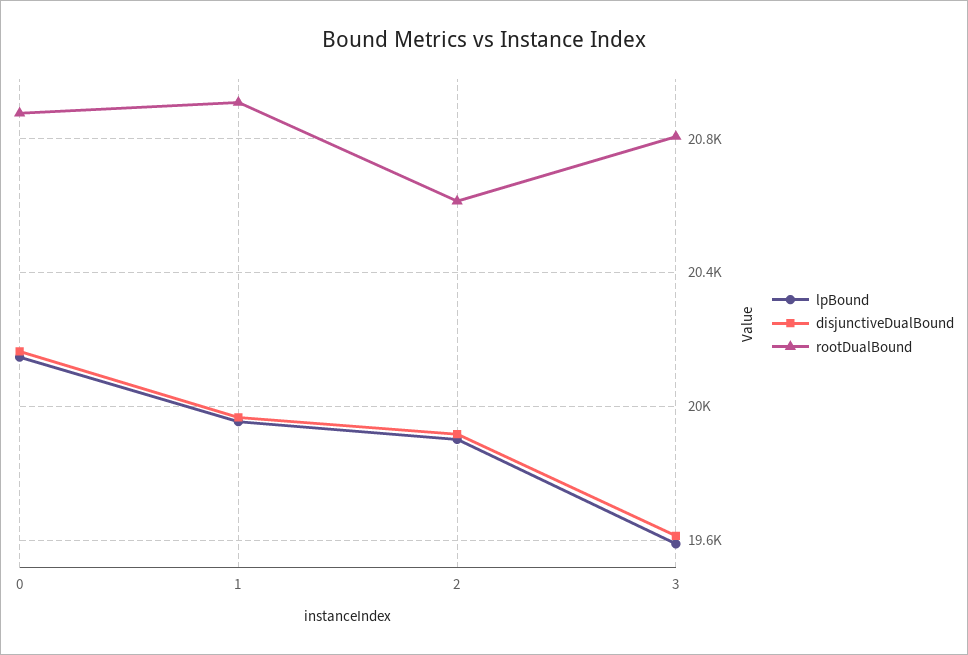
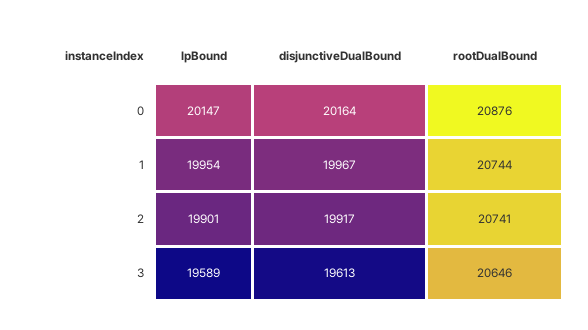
  {
    "lpBound": {
      "0": 20147,
      "1": 19954,
      "2": 19901,
      "3": 19589
    },
    "disjunctiveDualBound": {
      "0": 20164,
      "1": 19967,
      "2": 19917,
      "3": 19613
    },
    "rootDualBound": {
      "0": 20876,
-     "1": 20900,
+     "1": 20744,
-     "2": 20600,
+     "2": 20741,
-     "3": 20800
+     "3": 20646
    }
  }

